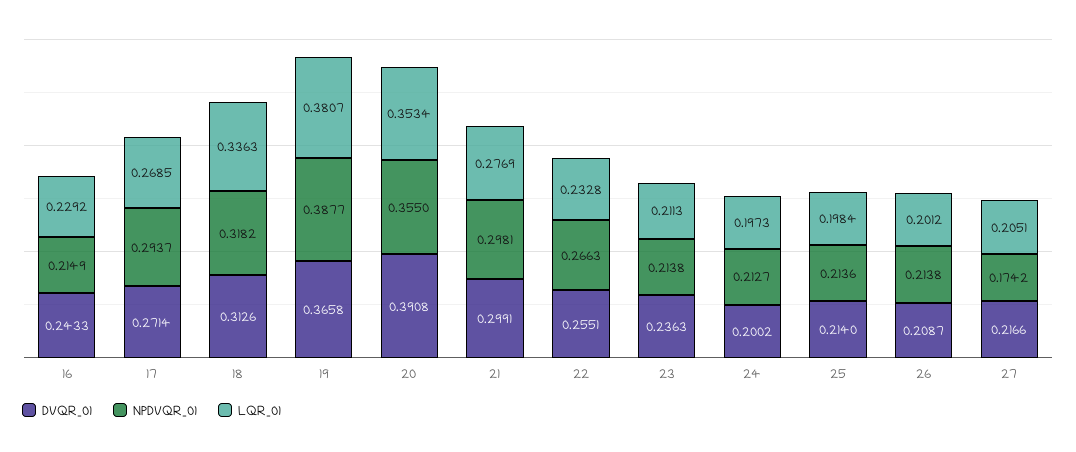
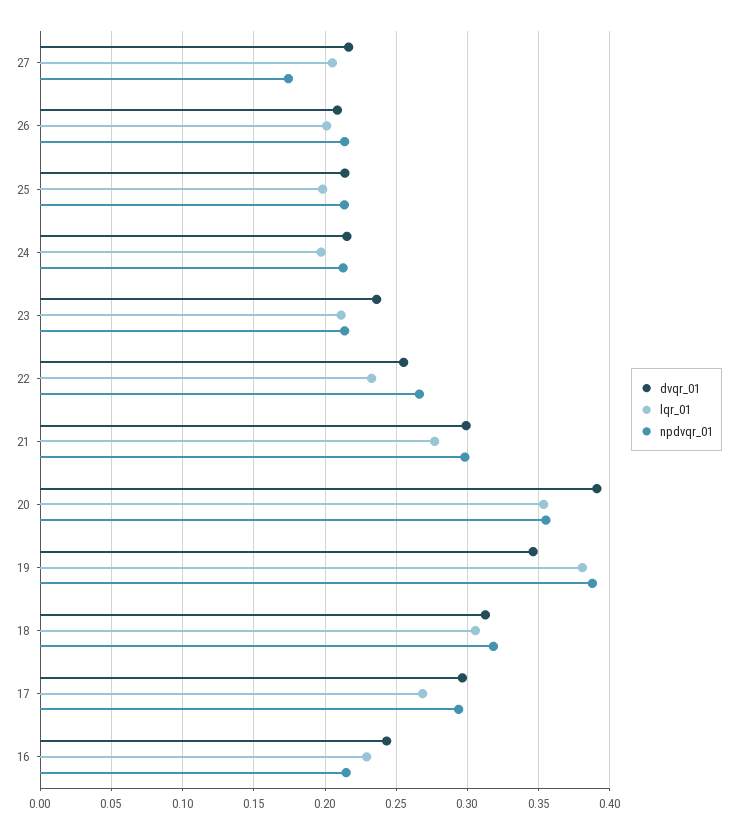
  {
    "DVQR_01": {
      "16": 0.2433,
-     "17": 0.2714,
+     "17": 0.295,
      "18": 0.3126,
-     "19": 0.3658,
+     "19": 0.345,
      "20": 0.3908,
      "21": 0.2991,
      "22": 0.2551,
      "23": 0.2363,
-     "24": 0.2002,
+     "24": 0.215,
      "25": 0.214,
      "26": 0.2087,
      "27": 0.2166
    },
    "NPDVQR_01": {
      "16": 0.2149,
      "17": 0.2937,
      "18": 0.3182,
      "19": 0.3877,
      "20": 0.355,
      "21": 0.2981,
      "22": 0.2663,
      "23": 0.2138,
      "24": 0.2127,
      "25": 0.2136,
      "26": 0.2138,
      "27": 0.1742
    },
    "LQR_01": {
      "16": 0.2292,
      "17": 0.2685,
-     "18": 0.3363,
+     "18": 0.305,
      "19": 0.3807,
      "20": 0.3534,
      "21": 0.2769,
      "22": 0.2328,
      "23": 0.2113,
      "24": 0.1973,
      "25": 0.1984,
      "26": 0.2012,
      "27": 0.2051
    }
  }

